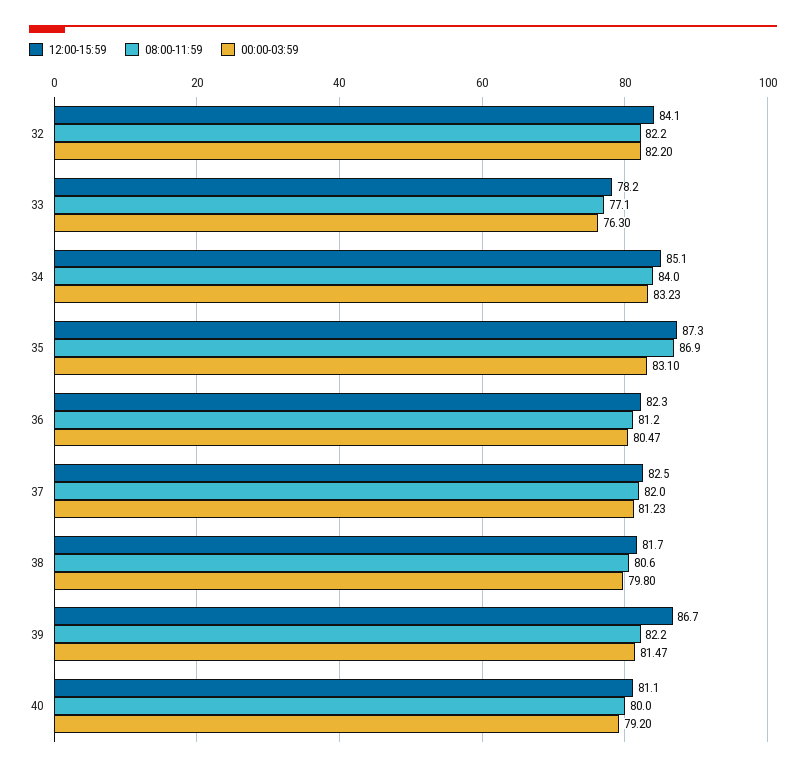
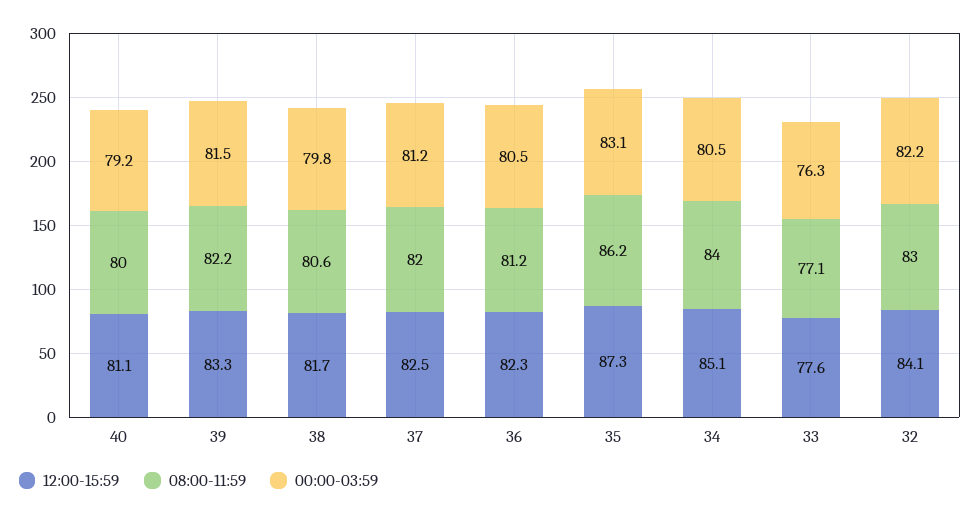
  {
    "12:00-15:59": {
      "32": 84.1,
-     "33": 78.2,
+     "33": 77.6,
      "34": 85.1,
      "35": 87.3,
      "36": 82.3,
      "37": 82.5,
      "38": 81.7,
-     "39": 86.7,
+     "39": 83.3,
      "40": 81.1
    },
    "08:00-11:59": {
-     "32": 82.2,
+     "32": 83,
      "33": 77.1,
      "34": 84,
-     "35": 86.9,
+     "35": 86.2,
      "36": 81.2,
      "37": 82,
      "38": 80.6,
      "39": 82.2,
      "40": 80
    },
    "00:00-03:59": {
      "32": 82.2,
      "33": 76.3,
-     "34": 83.23,
+     "34": 80.5,
      "35": 83.1,
      "36": 80.47,
      "37": 81.23,
      "38": 79.8,
      "39": 81.47,
      "40": 79.2
    }
  }

